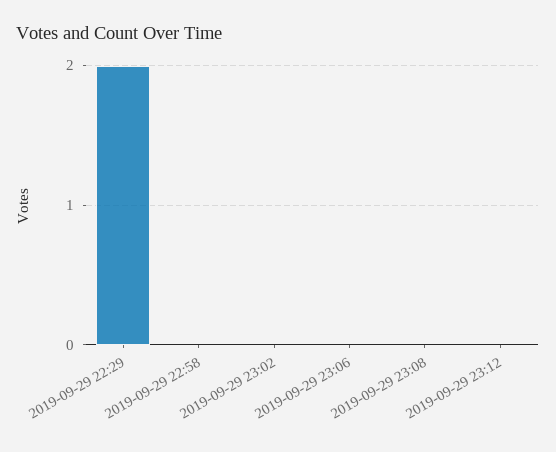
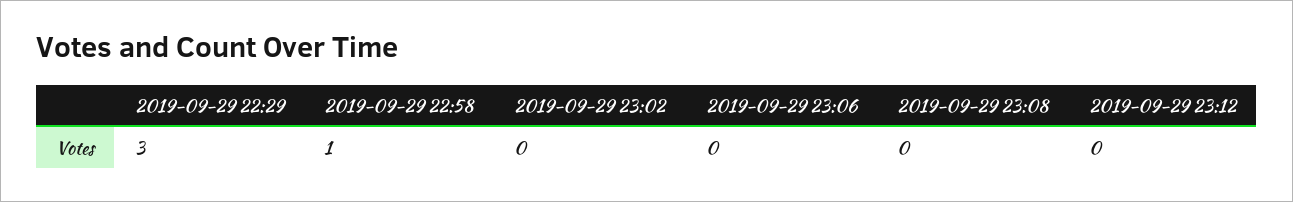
  {
-   "2019-09-29 22:29": 2,
+   "2019-09-29 22:29": 3,
-   "2019-09-29 22:58": 0,
+   "2019-09-29 22:58": 1,
    "2019-09-29 23:02": 0,
    "2019-09-29 23:06": 0,
    "2019-09-29 23:08": 0,
    "2019-09-29 23:12": 0
  }

